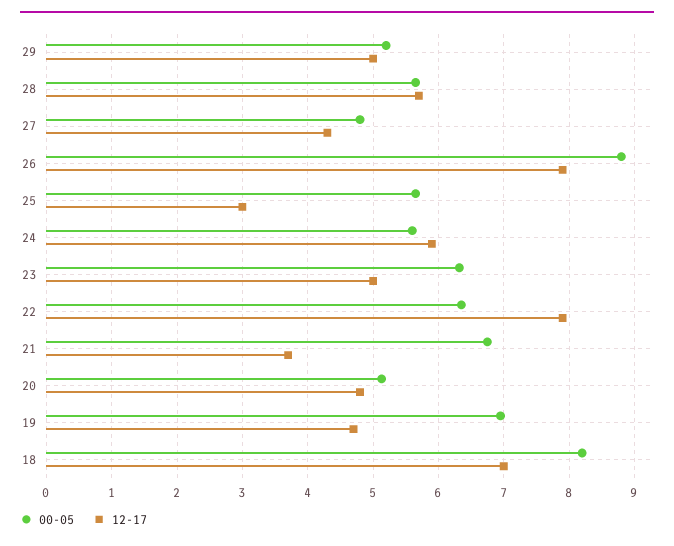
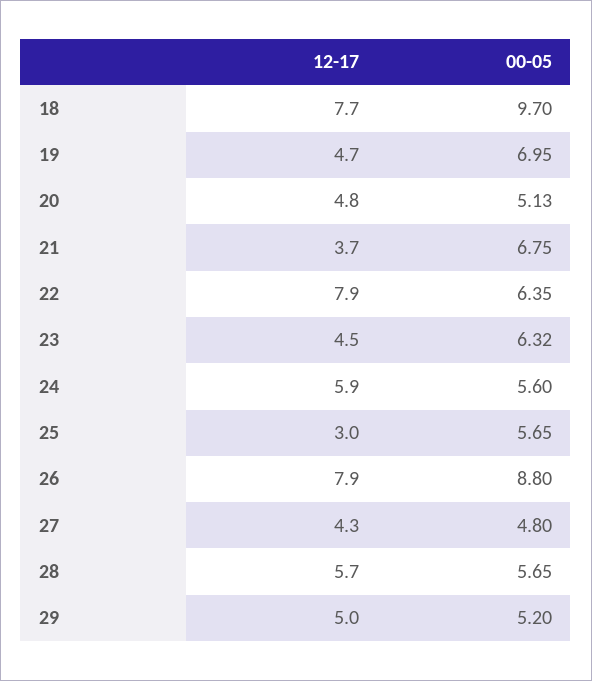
  {
    "00-05": {
      "29": 5.2,
      "28": 5.65,
      "27": 4.8,
      "26": 8.8,
      "25": 5.65,
      "24": 5.6,
      "23": 6.32,
      "22": 6.35,
      "21": 6.75,
      "20": 5.13,
      "19": 6.95,
-     "18": 8.2
+     "18": 9.7
    },
    "12-17": {
      "29": 5,
      "28": 5.7,
      "27": 4.3,
      "26": 7.9,
      "25": 3,
      "24": 5.9,
-     "23": 5,
+     "23": 4.5,
      "22": 7.9,
      "21": 3.7,
      "20": 4.8,
      "19": 4.7,
-     "18": 7
+     "18": 7.7
    }
  }

